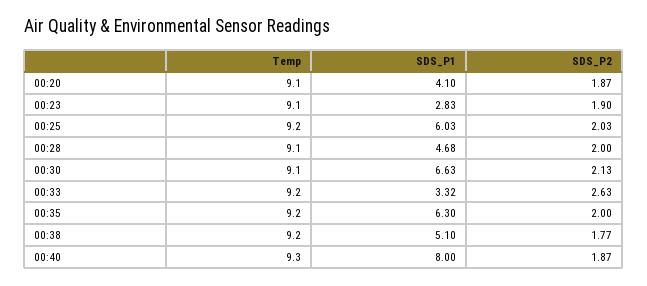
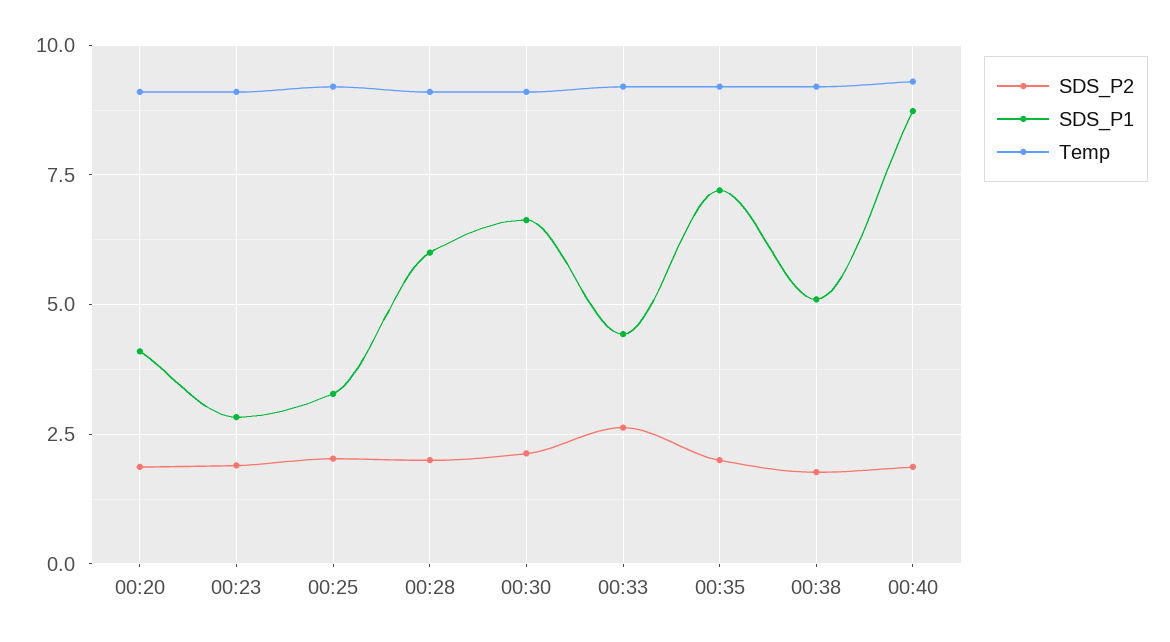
  {
    "Temp": {
      "00:20": 9.1,
      "00:23": 9.1,
      "00:25": 9.2,
      "00:28": 9.1,
      "00:30": 9.1,
      "00:33": 9.2,
      "00:35": 9.2,
      "00:38": 9.2,
      "00:40": 9.3
    },
    "SDS_P1": {
      "00:20": 4.1,
      "00:23": 2.83,
-     "00:25": 6.03,
+     "00:25": 3.25,
-     "00:28": 4.68,
+     "00:28": 6,
      "00:30": 6.63,
-     "00:33": 3.32,
+     "00:33": 4.5,
-     "00:35": 6.3,
+     "00:35": 7.25,
      "00:38": 5.1,
-     "00:40": 8
+     "00:40": 8.75
    },
    "SDS_P2": {
      "00:20": 1.87,
      "00:23": 1.9,
      "00:25": 2.03,
      "00:28": 2,
      "00:30": 2.13,
      "00:33": 2.63,
      "00:35": 2,
      "00:38": 1.77,
      "00:40": 1.87
    }
  }

